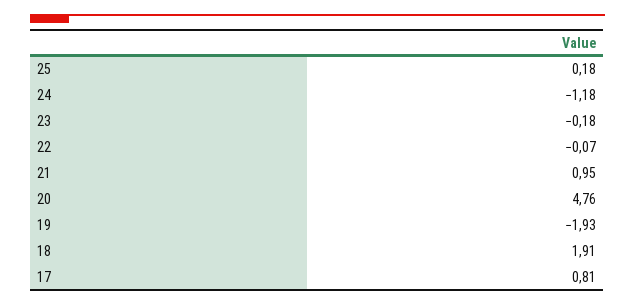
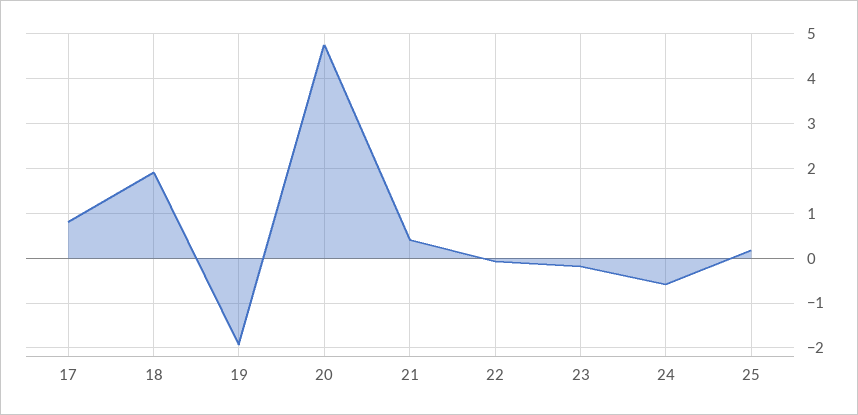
  {
    "25": 0.18,
-   "24": -1.18,
+   "24": -0.6,
    "23": -0.18,
    "22": -0.07,
-   "21": 0.95,
+   "21": 0.4,
    "20": 4.76,
    "19": -1.93,
    "18": 1.91,
    "17": 0.81
  }

